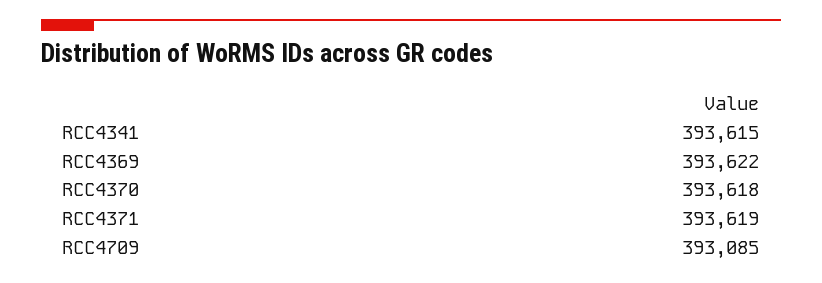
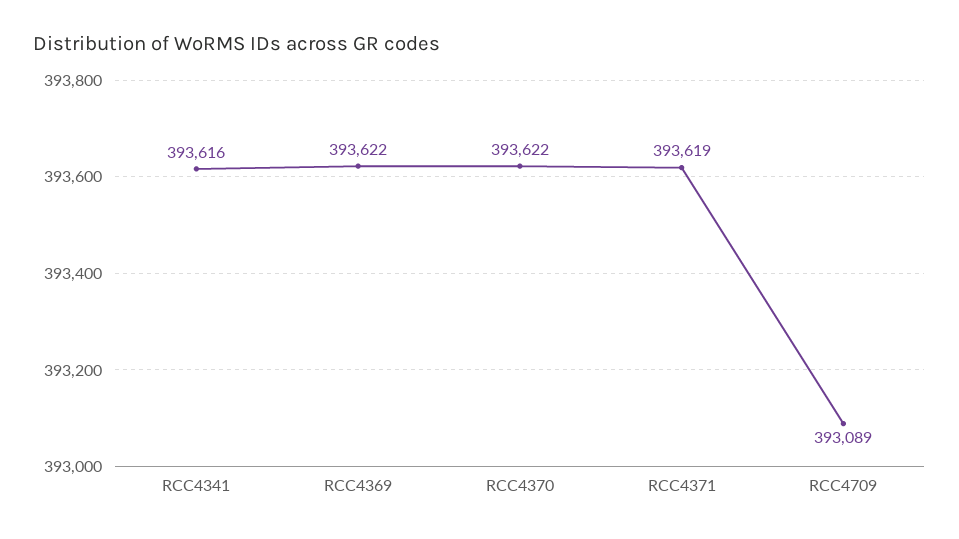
  {
-   "RCC4341": 393615,
+   "RCC4341": 393616,
    "RCC4369": 393622,
-   "RCC4370": 393618,
+   "RCC4370": 393622,
    "RCC4371": 393619,
-   "RCC4709": 393085
+   "RCC4709": 393089
  }

